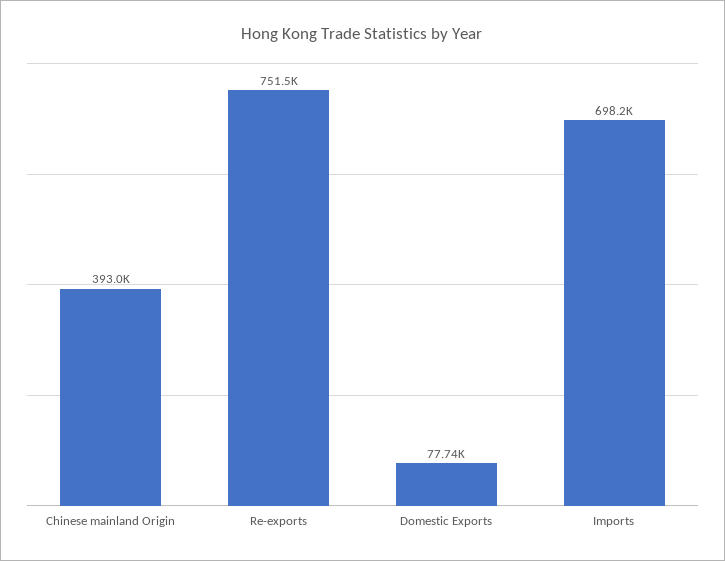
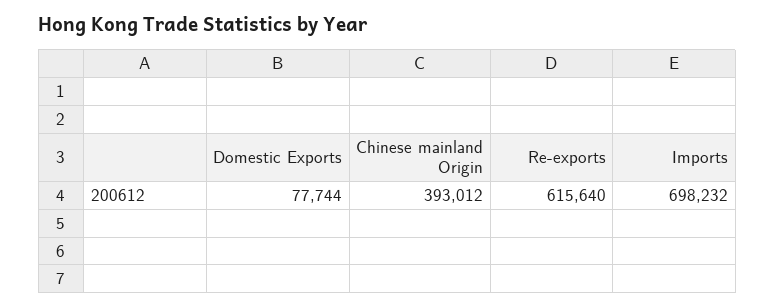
  {
    "Chinese mainland Origin": 393012,
-   "Re-exports": 751500,
+   "Re-exports": 615640,
    "Domestic Exports": 77744,
    "Imports": 698232
  }

